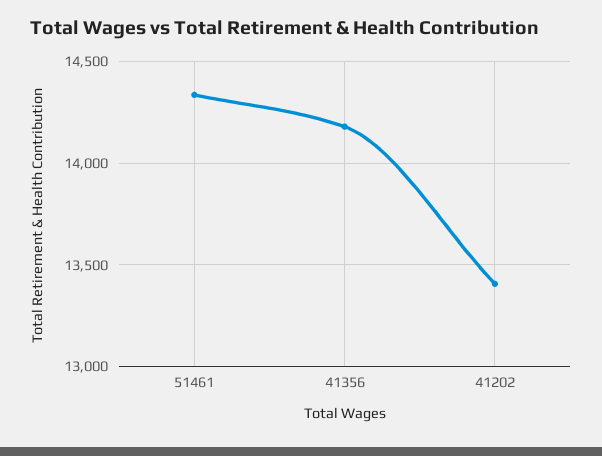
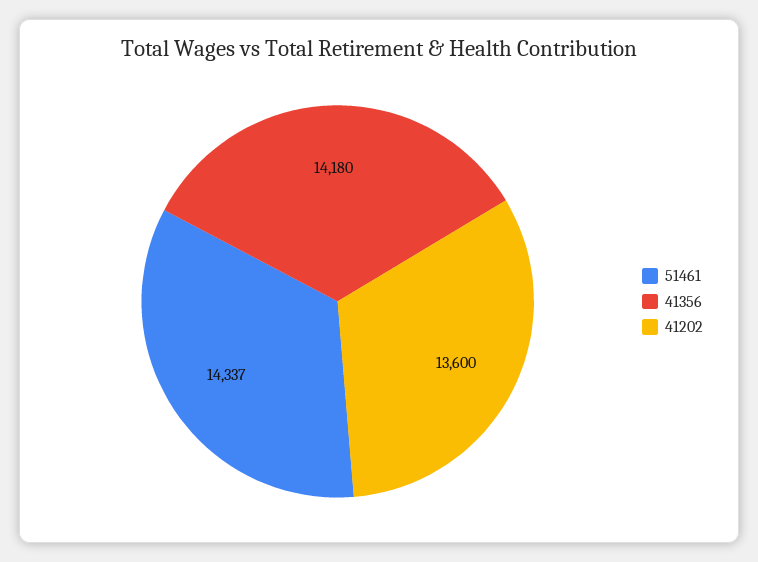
  {
    "51461": 14337,
    "41356": 14180,
-   "41202": 13400
+   "41202": 13600
  }

